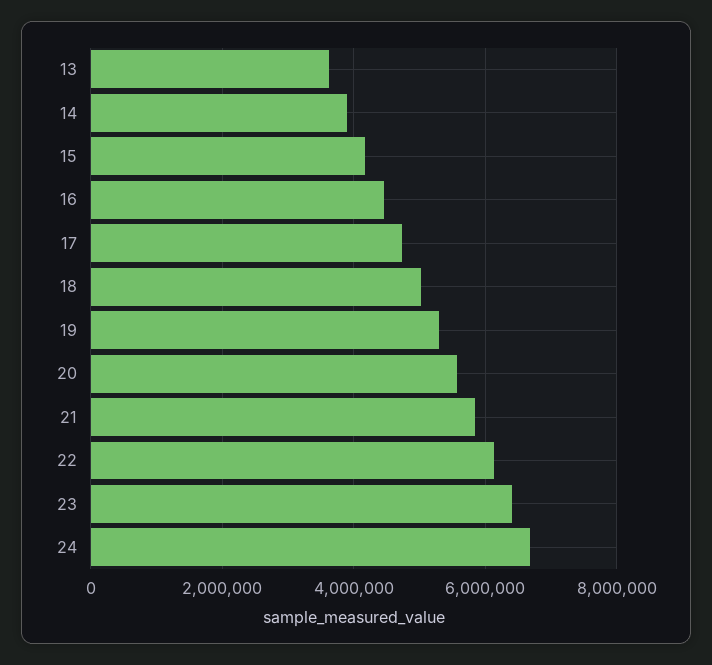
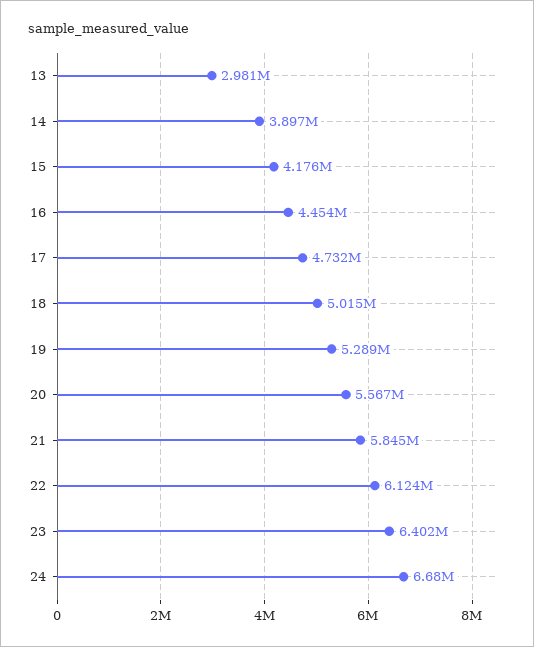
  {
-   "13": 3600000,
+   "13": 2981000,
    "14": 3897000,
    "15": 4176000,
    "16": 4454000,
    "17": 4732000,
    "18": 5015000,
    "19": 5289000,
    "20": 5567000,
    "21": 5845000,
    "22": 6124000,
    "23": 6402000,
    "24": 6680000
  }

